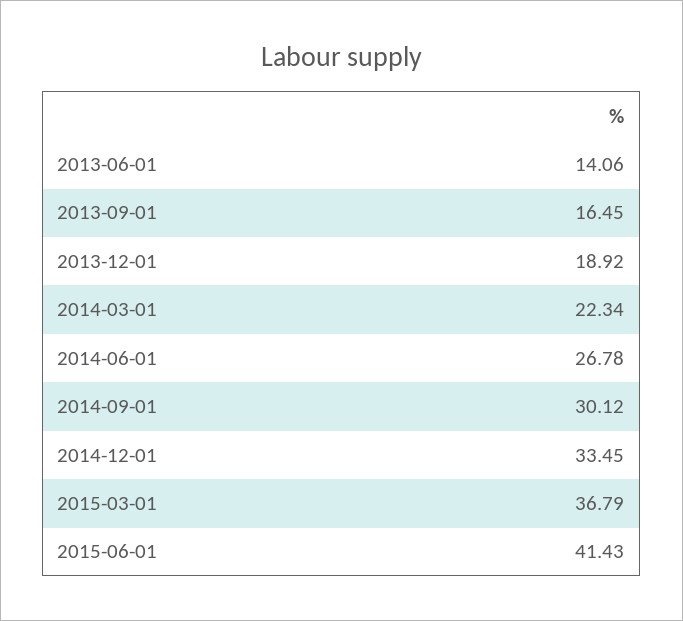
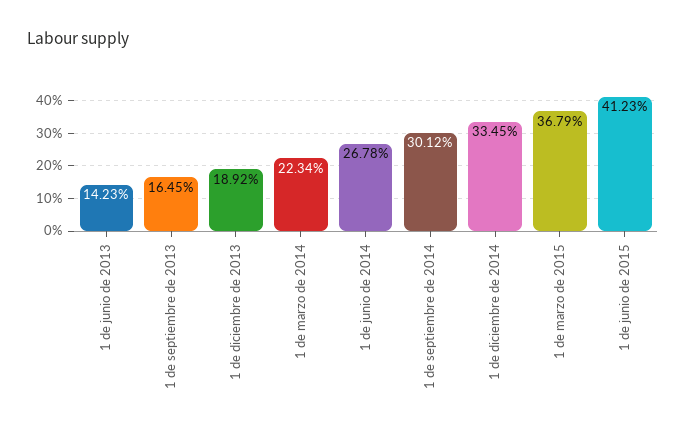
  {
-   "2013-06-01": 14.06,
+   "2013-06-01": 14.23,
    "2013-09-01": 16.45,
    "2013-12-01": 18.92,
    "2014-03-01": 22.34,
    "2014-06-01": 26.78,
    "2014-09-01": 30.12,
    "2014-12-01": 33.45,
    "2015-03-01": 36.79,
-   "2015-06-01": 41.43
+   "2015-06-01": 41.23
  }

